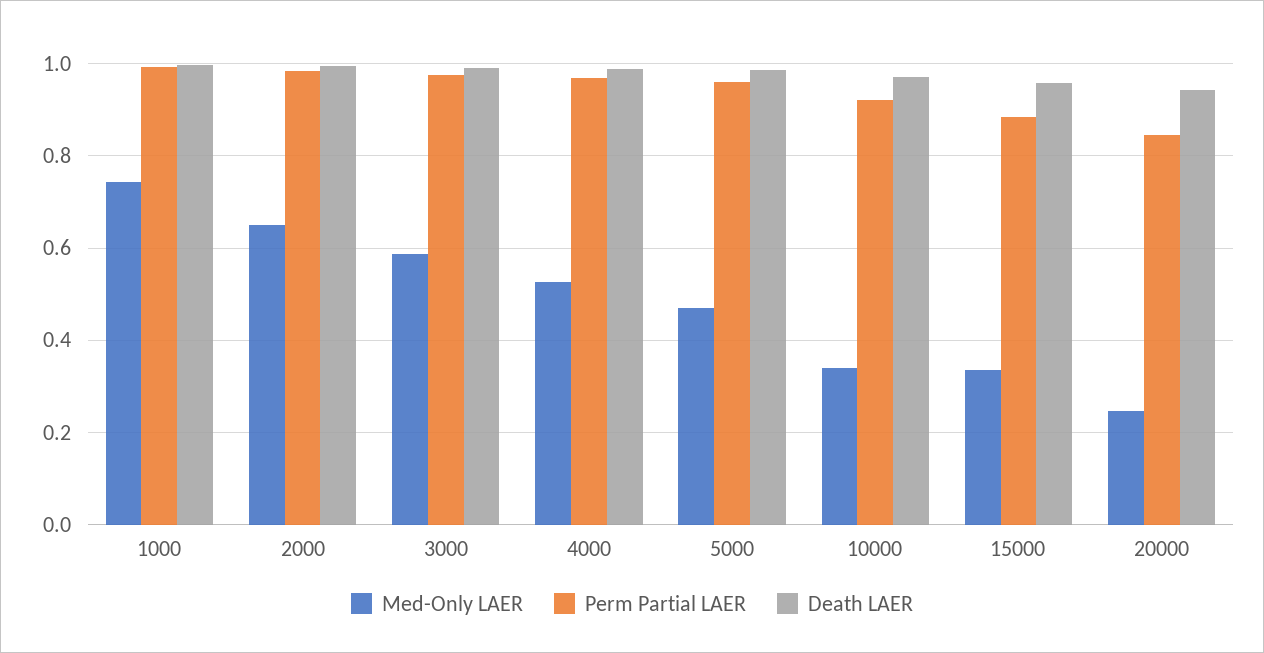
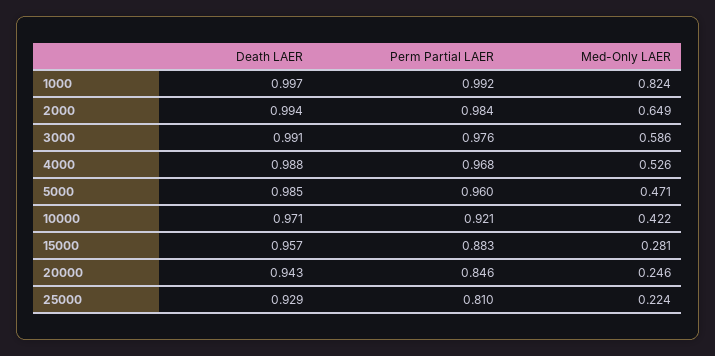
  {
    "Med-Only LAER": {
-     "1000": 0.74,
+     "1000": 0.824,
      "2000": 0.649,
      "3000": 0.586,
      "4000": 0.526,
      "5000": 0.471,
-     "10000": 0.34,
+     "10000": 0.422,
-     "15000": 0.34,
+     "15000": 0.281,
-     "20000": 0.246
+     "20000": 0.246,
+     "25000": 0.224
    },
    "Perm Partial LAER": {
      "1000": 0.992,
      "2000": 0.984,
      "3000": 0.976,
      "4000": 0.968,
      "5000": 0.96,
      "10000": 0.921,
      "15000": 0.883,
-     "20000": 0.846
+     "20000": 0.846,
+     "25000": 0.81
    },
    "Death LAER": {
      "1000": 0.997,
      "2000": 0.994,
      "3000": 0.991,
      "4000": 0.988,
      "5000": 0.985,
      "10000": 0.971,
      "15000": 0.957,
-     "20000": 0.943
+     "20000": 0.943,
+     "25000": 0.929
    }
  }

